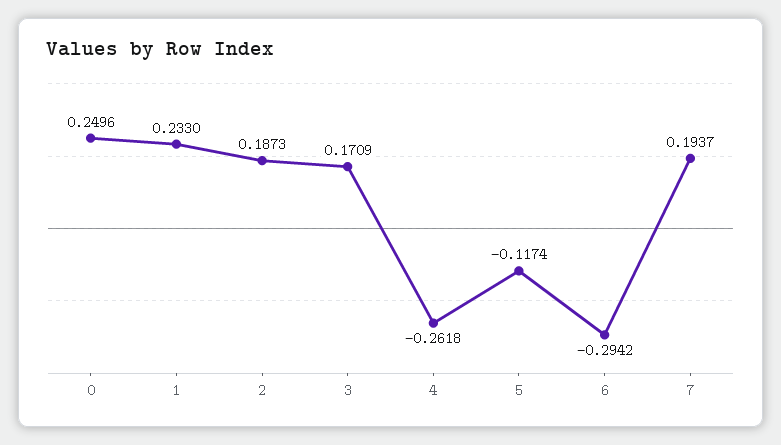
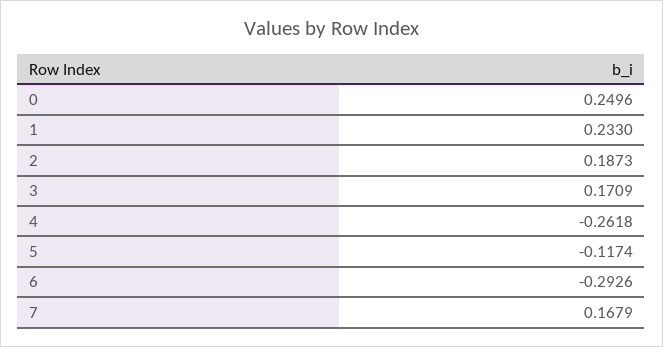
  {
    "0": 0.2496,
    "1": 0.233,
    "2": 0.1873,
    "3": 0.1709,
    "4": -0.2618,
    "5": -0.1174,
-   "6": -0.2942,
+   "6": -0.2926,
-   "7": 0.1937
+   "7": 0.1679
  }

